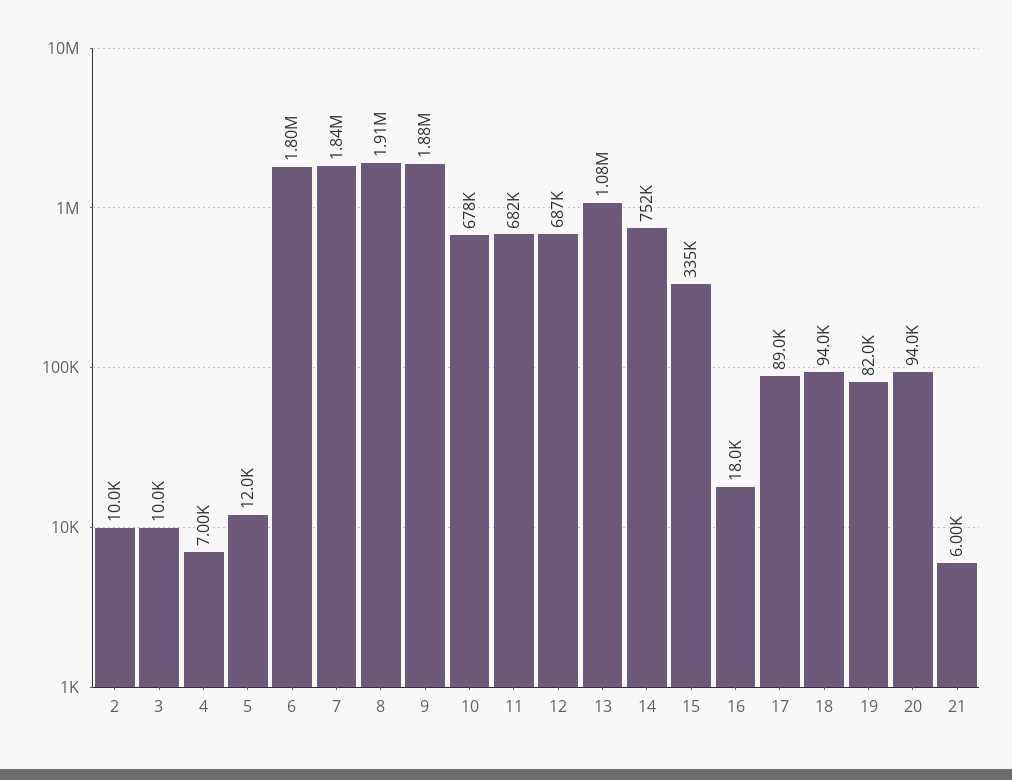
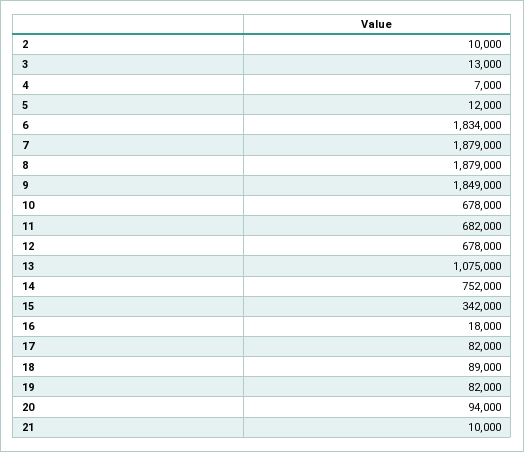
  {
    "2": 10000,
-   "3": 10000,
+   "3": 13000,
    "4": 7000,
    "5": 12000,
-   "6": 1800000,
+   "6": 1834000,
-   "7": 1840000,
+   "7": 1879000,
-   "8": 1910000,
+   "8": 1879000,
-   "9": 1880000,
+   "9": 1849000,
    "10": 678000,
    "11": 682000,
-   "12": 687000,
+   "12": 678000,
    "13": 1075000,
    "14": 752000,
-   "15": 335000,
+   "15": 342000,
    "16": 18000,
-   "17": 89000,
+   "17": 82000,
-   "18": 94000,
+   "18": 89000,
    "19": 82000,
    "20": 94000,
-   "21": 6000
+   "21": 10000
  }

